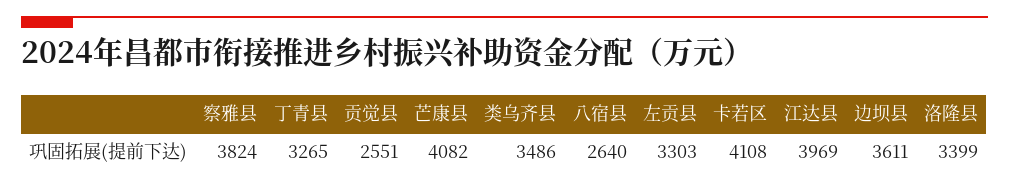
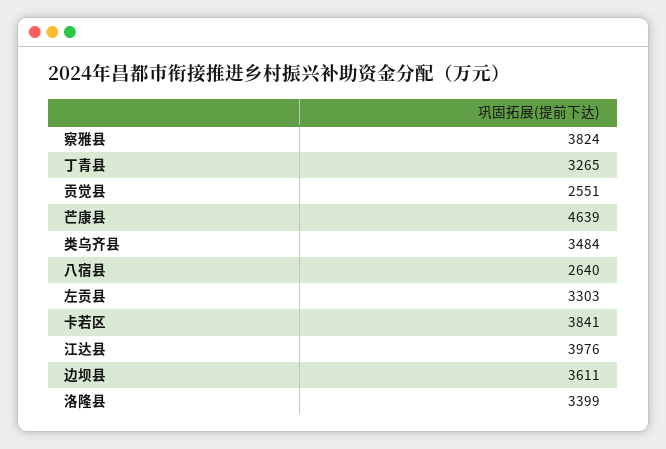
  {
    "察雅县": 3824,
    "丁青县": 3265,
    "贡觉县": 2551,
-   "芒康县": 4082,
+   "芒康县": 4639,
-   "类乌齐县": 3486,
+   "类乌齐县": 3484,
    "八宿县": 2640,
    "左贡县": 3303,
-   "卡若区": 4108,
+   "卡若区": 3841,
-   "江达县": 3969,
+   "江达县": 3976,
    "边坝县": 3611,
    "洛隆县": 3399
  }

